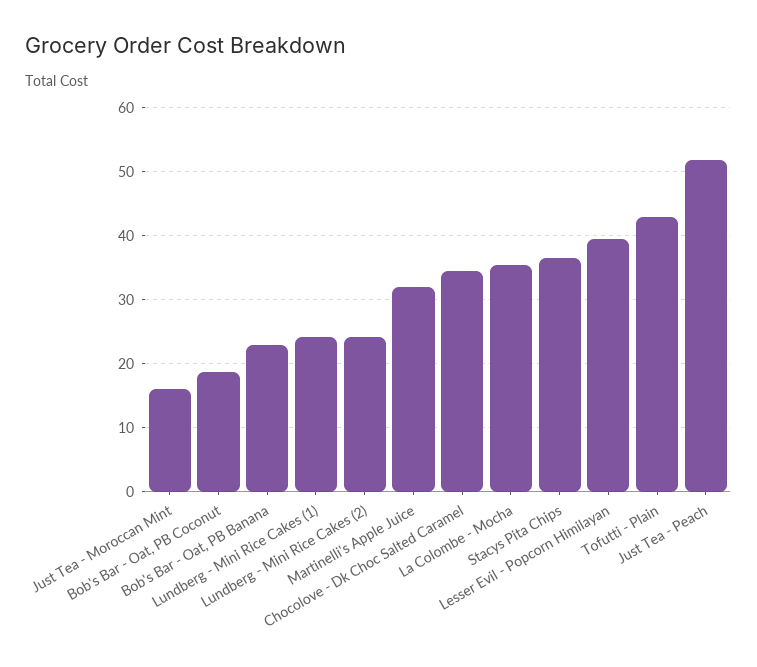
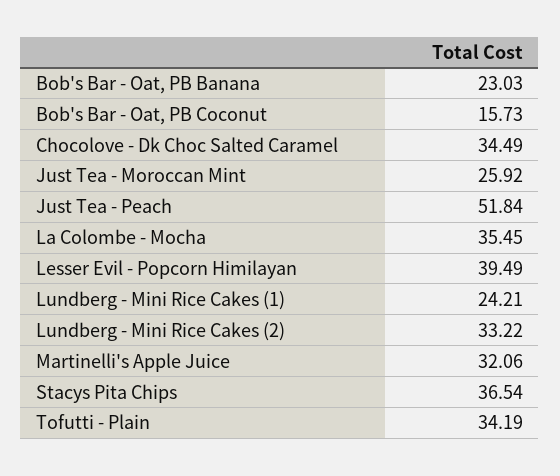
  {
-   "Just Tea - Moroccan Mint": 16,
+   "Just Tea - Moroccan Mint": 25.92,
-   "Bob's Bar - Oat, PB Coconut": 19,
+   "Bob's Bar - Oat, PB Coconut": 15.73,
    "Bob's Bar - Oat, PB Banana": 23.03,
    "Lundberg - Mini Rice Cakes (1)": 24.21,
-   "Lundberg - Mini Rice Cakes (2)": 24,
+   "Lundberg - Mini Rice Cakes (2)": 33.22,
    "Martinelli's Apple Juice": 32.06,
    "Chocolove - Dk Choc Salted Caramel": 34.49,
    "La Colombe - Mocha": 35.45,
    "Stacys Pita Chips": 36.54,
    "Lesser Evil - Popcorn Himilayan": 39.49,
-   "Tofutti - Plain": 43,
+   "Tofutti - Plain": 34.19,
    "Just Tea - Peach": 51.84
  }

